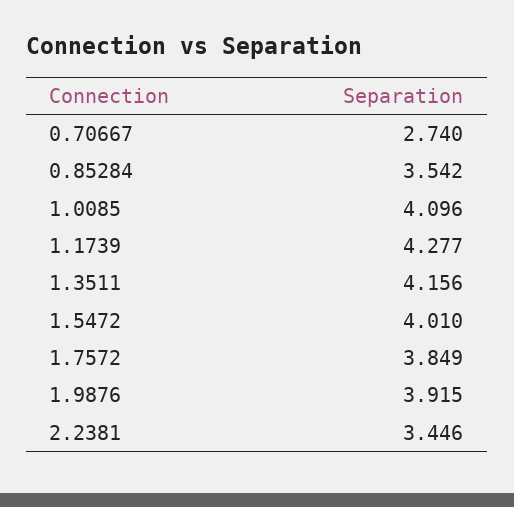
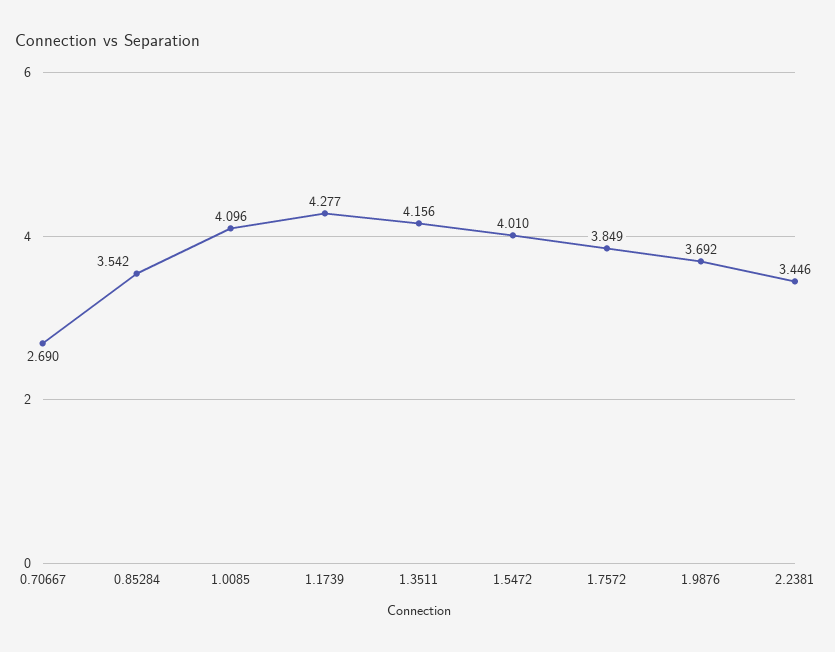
  {
-   "0.70667": 2.74,
+   "0.70667": 2.69,
    "0.85284": 3.542,
    "1.0085": 4.096,
    "1.1739": 4.277,
    "1.3511": 4.156,
    "1.5472": 4.01,
    "1.7572": 3.849,
-   "1.9876": 3.915,
+   "1.9876": 3.692,
    "2.2381": 3.446
  }

